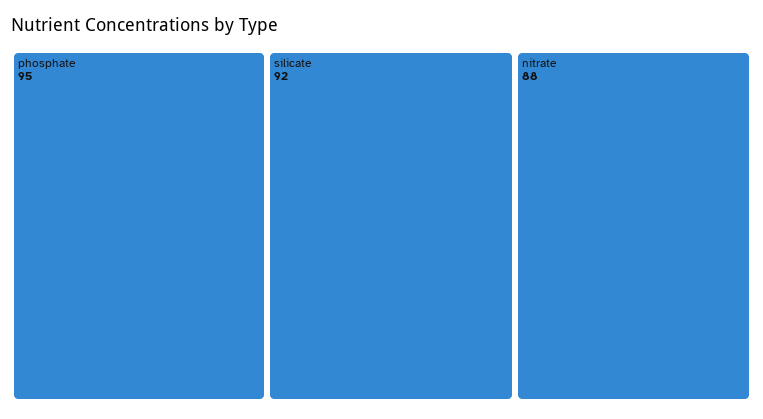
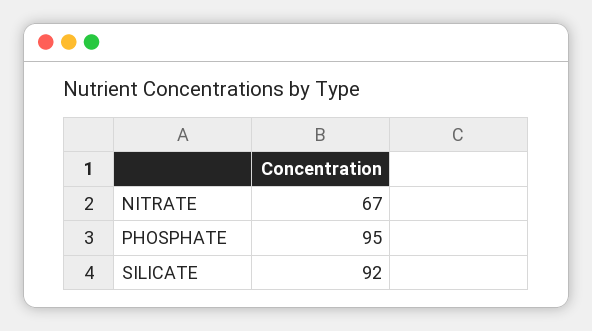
  {
    "phosphate": 95,
    "silicate": 92,
-   "nitrate": 88
+   "nitrate": 67
  }

